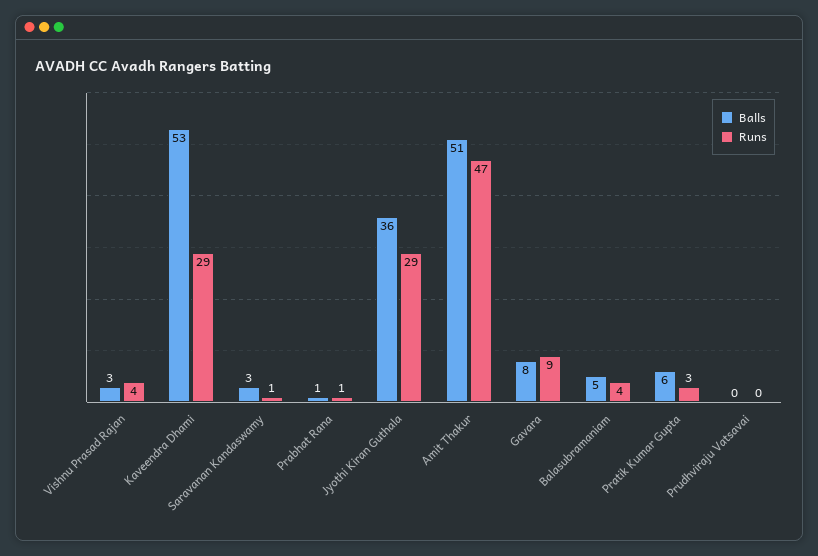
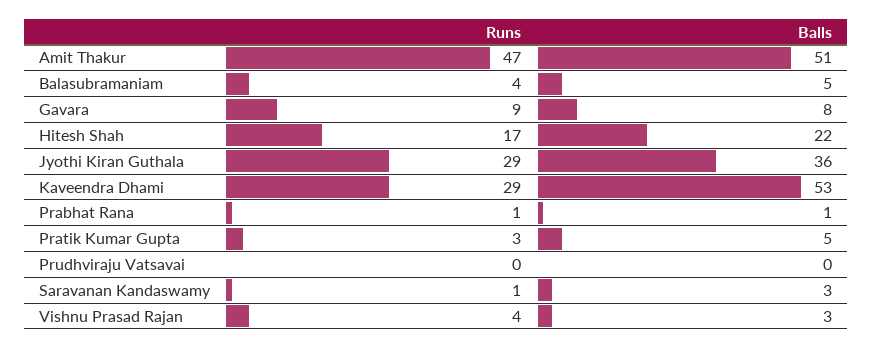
  {
    "Balls": {
      "Vishnu Prasad Rajan": 3,
      "Kaveendra Dhami": 53,
      "Saravanan Kandaswamy": 3,
      "Prabhat Rana": 1,
      "Jyothi Kiran Guthala": 36,
      "Amit Thakur": 51,
      "Gavara": 8,
      "Balasubramaniam": 5,
-     "Pratik Kumar Gupta": 6,
+     "Pratik Kumar Gupta": 5,
-     "Prudhviraju Vatsavai": 0
+     "Prudhviraju Vatsavai": 0,
+     "Hitesh Shah": 22
    },
    "Runs": {
      "Vishnu Prasad Rajan": 4,
      "Kaveendra Dhami": 29,
      "Saravanan Kandaswamy": 1,
      "Prabhat Rana": 1,
      "Jyothi Kiran Guthala": 29,
      "Amit Thakur": 47,
      "Gavara": 9,
      "Balasubramaniam": 4,
      "Pratik Kumar Gupta": 3,
-     "Prudhviraju Vatsavai": 0
+     "Prudhviraju Vatsavai": 0,
+     "Hitesh Shah": 17
    }
  }

